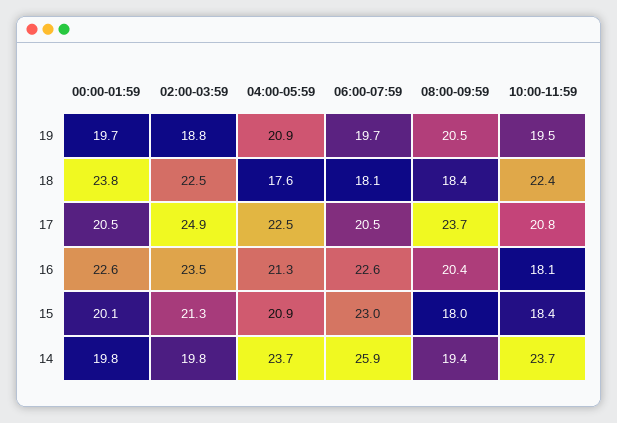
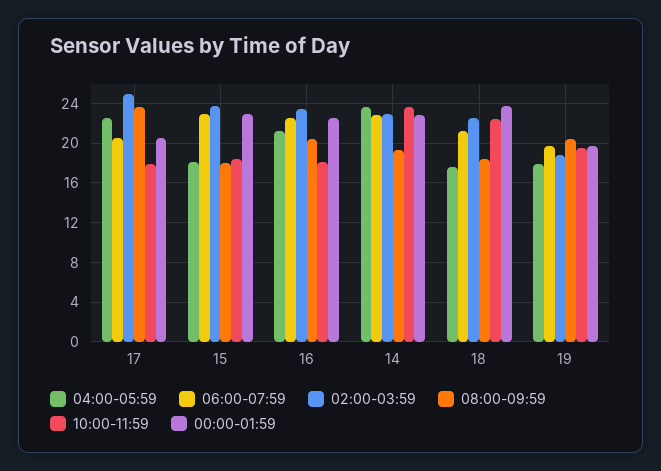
  {
    "00:00-01:59": {
      "19": 19.7,
      "18": 23.8,
      "17": 20.5,
      "16": 22.6,
-     "15": 20.1,
+     "15": 23,
-     "14": 19.8
+     "14": 23
    },
    "02:00-03:59": {
      "19": 18.8,
      "18": 22.5,
      "17": 24.9,
      "16": 23.5,
-     "15": 21.3,
+     "15": 24,
-     "14": 19.8
+     "14": 23
    },
    "04:00-05:59": {
-     "19": 20.9,
+     "19": 18,
      "18": 17.6,
      "17": 22.5,
      "16": 21.3,
-     "15": 20.9,
+     "15": 18,
      "14": 23.7
    },
    "06:00-07:59": {
      "19": 19.7,
-     "18": 18.1,
+     "18": 21,
      "17": 20.5,
      "16": 22.6,
      "15": 23,
-     "14": 25.9
+     "14": 23
    },
    "08:00-09:59": {
      "19": 20.5,
      "18": 18.4,
      "17": 23.7,
      "16": 20.4,
      "15": 18,
      "14": 19.4
    },
    "10:00-11:59": {
      "19": 19.5,
      "18": 22.4,
-     "17": 20.8,
+     "17": 18,
      "16": 18.1,
      "15": 18.4,
      "14": 23.7
    }
  }

